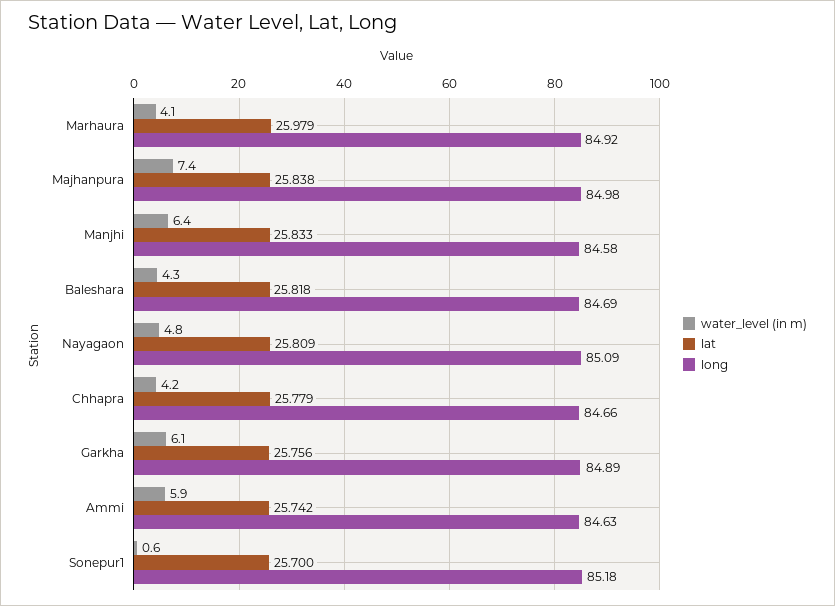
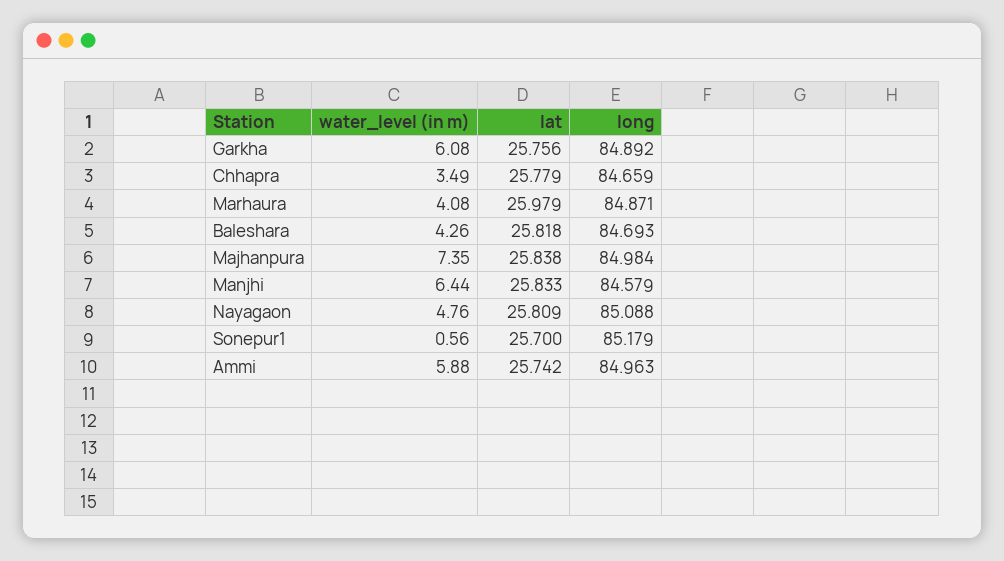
  {
    "water_level (in m)": {
      "Marhaura": 4.08,
      "Majhanpura": 7.35,
      "Manjhi": 6.44,
      "Baleshara": 4.26,
      "Nayagaon": 4.76,
-     "Chhapra": 4.2,
+     "Chhapra": 3.49,
      "Garkha": 6.08,
      "Ammi": 5.88,
      "Sonepur1": 0.56
    },
    "lat": {
      "Marhaura": 25.979,
      "Majhanpura": 25.838,
      "Manjhi": 25.833,
      "Baleshara": 25.818,
      "Nayagaon": 25.809,
      "Chhapra": 25.779,
      "Garkha": 25.756,
      "Ammi": 25.742,
      "Sonepur1": 25.7
    },
    "long": {
-     "Marhaura": 84.92,
+     "Marhaura": 84.871,
      "Majhanpura": 84.984,
      "Manjhi": 84.579,
      "Baleshara": 84.693,
      "Nayagaon": 85.088,
      "Chhapra": 84.659,
      "Garkha": 84.892,
-     "Ammi": 84.63,
+     "Ammi": 84.963,
      "Sonepur1": 85.179
    }
  }

